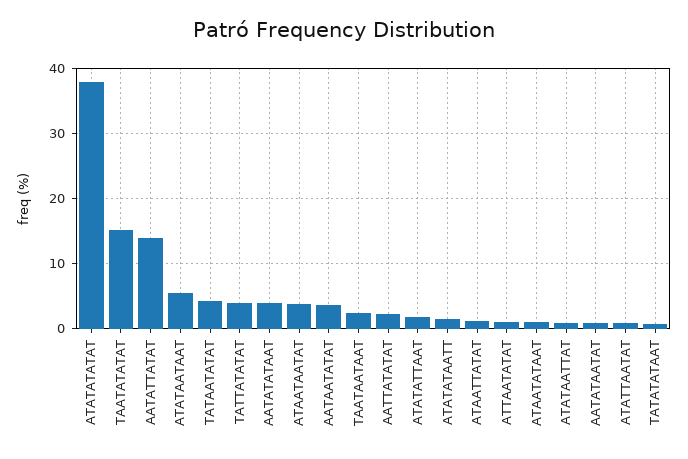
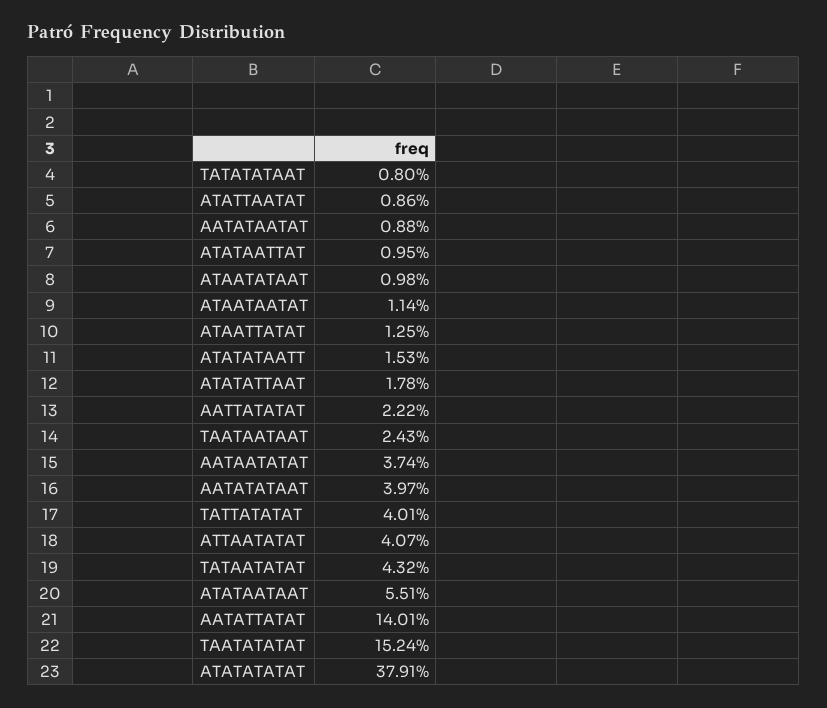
  {
    "ATATATATAT": 37.91,
    "TAATATATAT": 15.24,
    "AATATTATAT": 14.01,
    "ATATAATAAT": 5.51,
    "TATAATATAT": 4.32,
    "TATTATATAT": 4.01,
    "AATATATAAT": 3.97,
-   "ATAATAATAT": 4,
+   "ATAATAATAT": 1.14,
    "AATAATATAT": 3.74,
    "TAATAATAAT": 2.43,
    "AATTATATAT": 2.22,
    "ATATATTAAT": 1.78,
    "ATATATAATT": 1.53,
    "ATAATTATAT": 1.25,
-   "ATTAATATAT": 1,
+   "ATTAATATAT": 4.07,
    "ATAATATAAT": 0.98,
    "ATATAATTAT": 0.95,
    "AATATAATAT": 0.88,
    "ATATTAATAT": 0.86,
    "TATATATAAT": 0.8
  }

